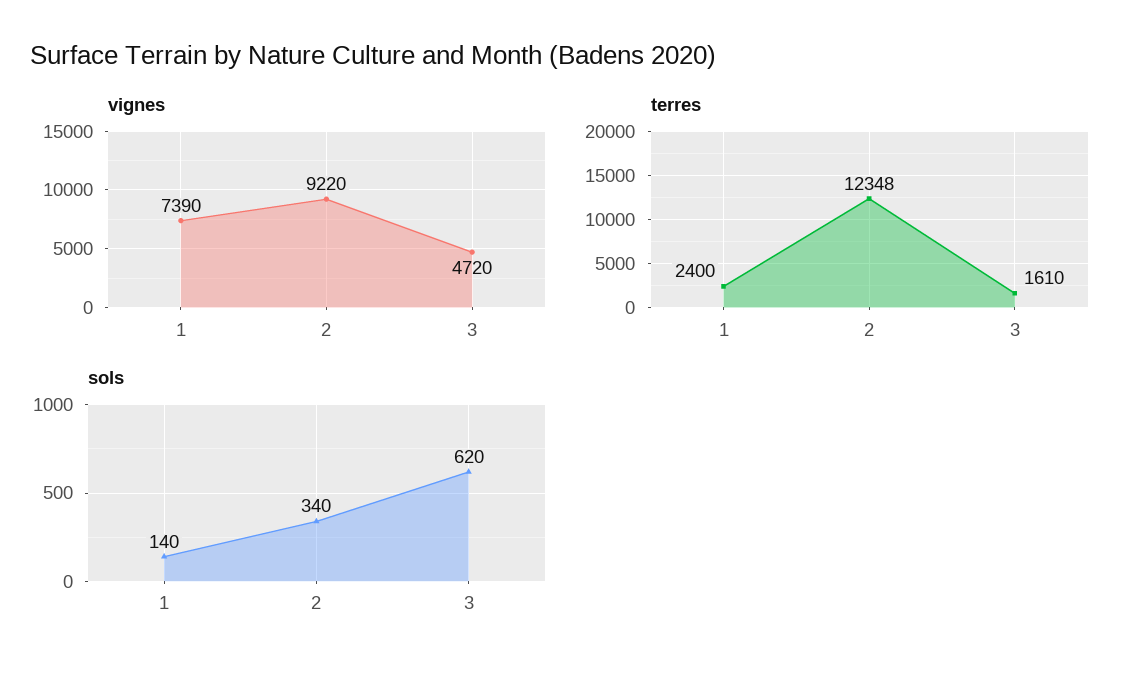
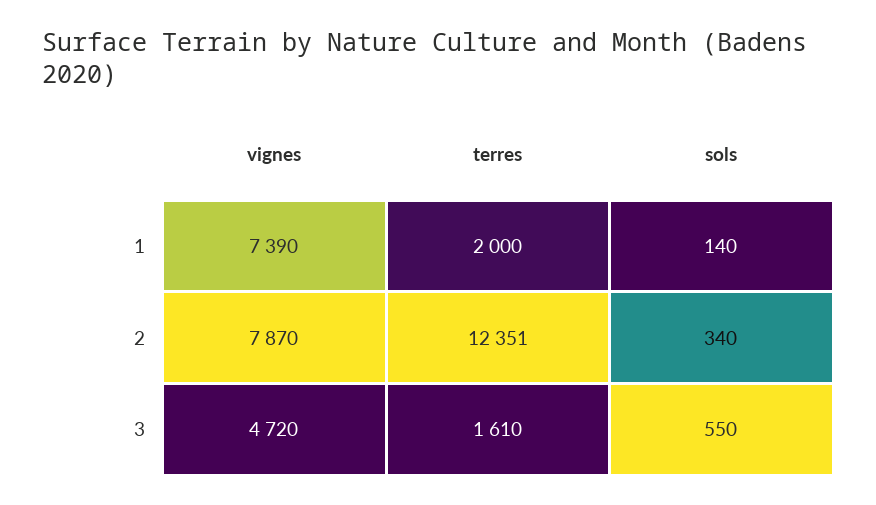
  {
    "vignes": {
      "1": 7390,
-     "2": 9220,
+     "2": 7870,
      "3": 4720
    },
    "terres": {
-     "1": 2400,
+     "1": 2000,
-     "2": 12348,
+     "2": 12351,
      "3": 1610
    },
    "sols": {
      "1": 140,
      "2": 340,
-     "3": 620
+     "3": 550
    }
  }

